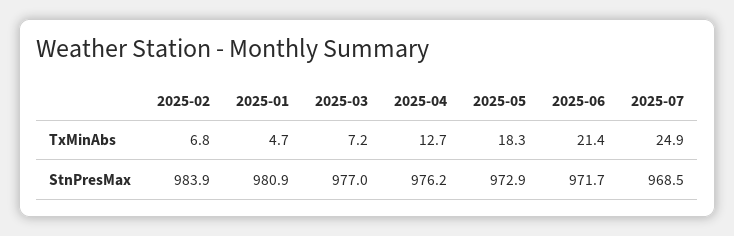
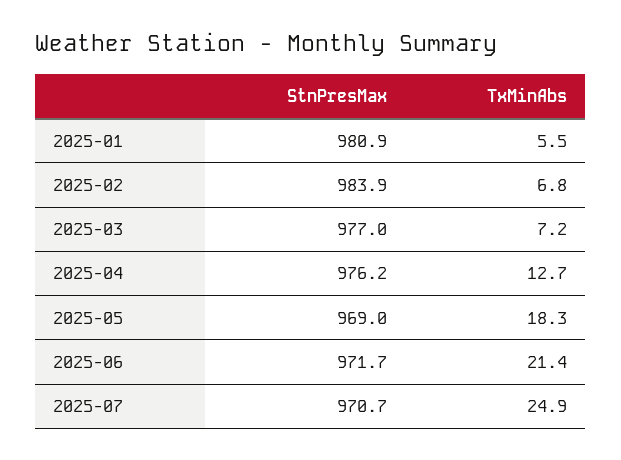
  {
    "2025-02": {
      "TxMinAbs": 6.8,
      "StnPresMax": 983.9
    },
    "2025-01": {
-     "TxMinAbs": 4.7,
+     "TxMinAbs": 5.5,
      "StnPresMax": 980.9
    },
    "2025-03": {
      "TxMinAbs": 7.2,
      "StnPresMax": 977
    },
    "2025-04": {
      "TxMinAbs": 12.7,
      "StnPresMax": 976.2
    },
    "2025-05": {
      "TxMinAbs": 18.3,
-     "StnPresMax": 972.9
+     "StnPresMax": 969
    },
    "2025-06": {
      "TxMinAbs": 21.4,
      "StnPresMax": 971.7
    },
    "2025-07": {
      "TxMinAbs": 24.9,
-     "StnPresMax": 968.5
+     "StnPresMax": 970.7
    }
  }

